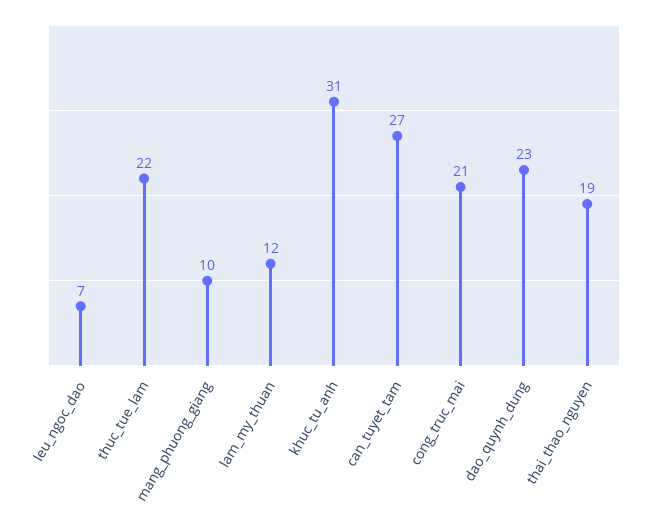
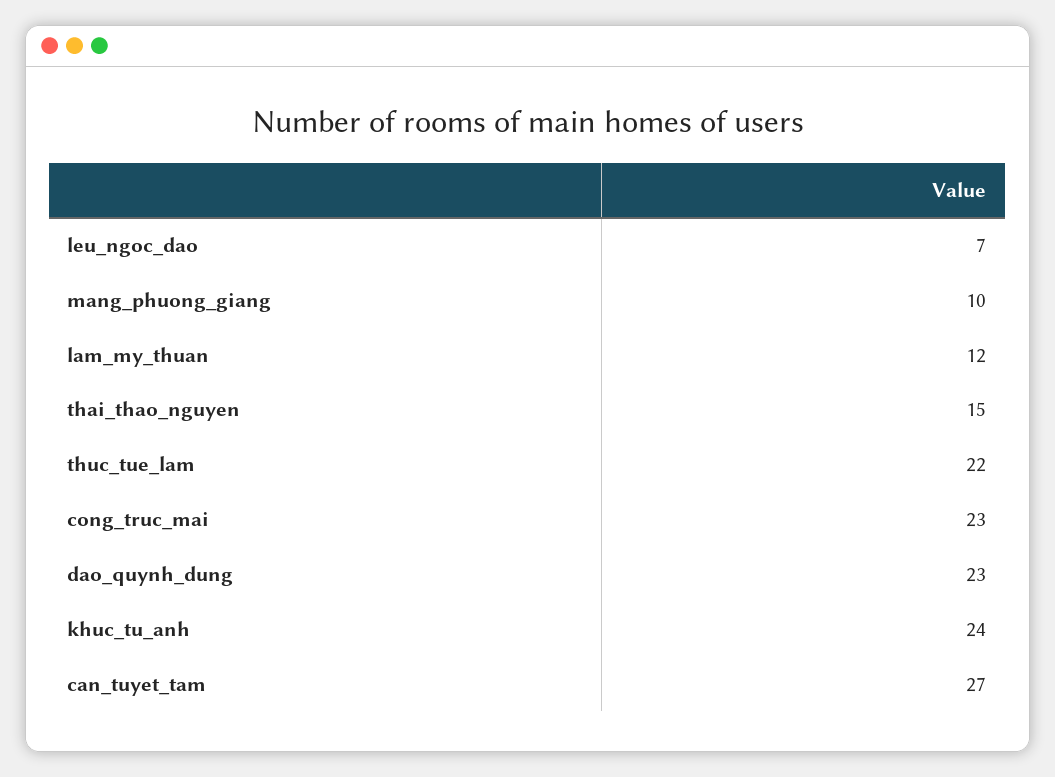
  {
    "leu_ngoc_dao": 7,
    "thuc_tue_lam": 22,
    "mang_phuong_giang": 10,
    "lam_my_thuan": 12,
-   "khuc_tu_anh": 31,
+   "khuc_tu_anh": 24,
    "can_tuyet_tam": 27,
-   "cong_truc_mai": 21,
+   "cong_truc_mai": 23,
    "dao_quynh_dung": 23,
-   "thai_thao_nguyen": 19
+   "thai_thao_nguyen": 15
  }

